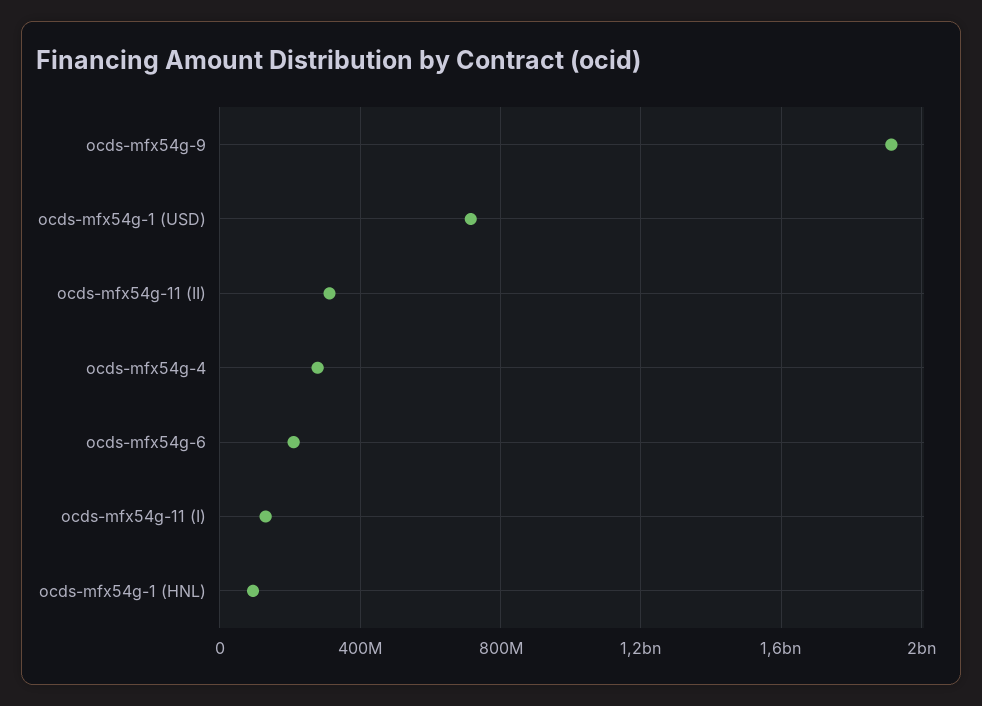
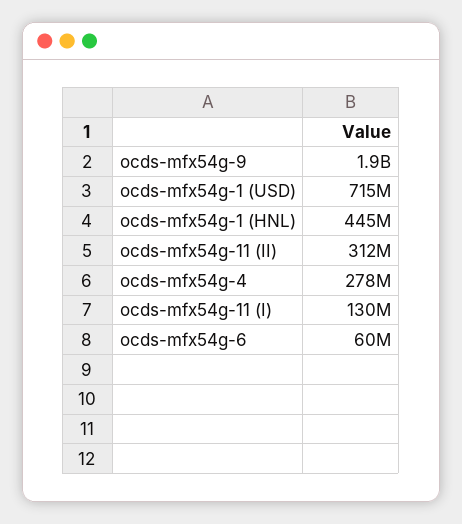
  {
    "ocds-mfx54g-9": 1900000000,
    "ocds-mfx54g-1 (USD)": 715000000,
    "ocds-mfx54g-11 (II)": 312000000,
    "ocds-mfx54g-4": 278000000,
-   "ocds-mfx54g-6": 200000000,
+   "ocds-mfx54g-6": 60000000,
    "ocds-mfx54g-11 (I)": 130000000,
-   "ocds-mfx54g-1 (HNL)": 100000000
+   "ocds-mfx54g-1 (HNL)": 445000000
  }

